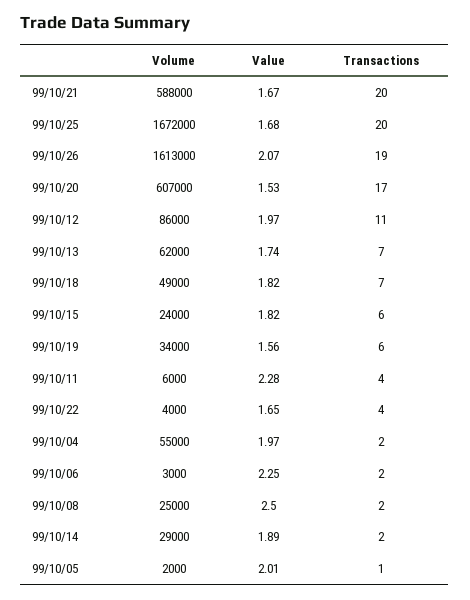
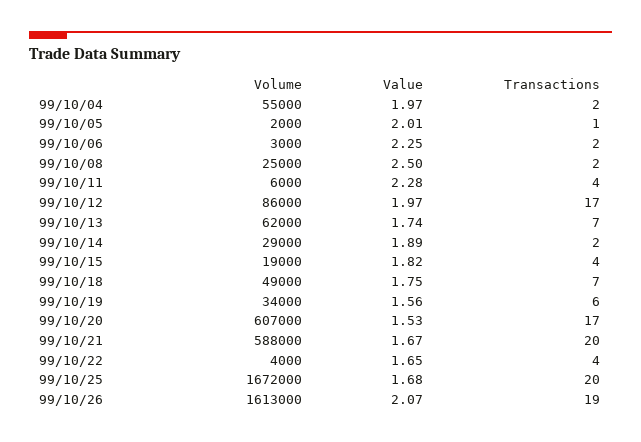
  {
    "Volume": {
      "99/10/21": 588000,
      "99/10/25": 1672000,
      "99/10/26": 1613000,
      "99/10/20": 607000,
      "99/10/12": 86000,
      "99/10/13": 62000,
      "99/10/18": 49000,
-     "99/10/15": 24000,
+     "99/10/15": 19000,
      "99/10/19": 34000,
      "99/10/11": 6000,
      "99/10/22": 4000,
      "99/10/04": 55000,
      "99/10/06": 3000,
      "99/10/08": 25000,
      "99/10/14": 29000,
      "99/10/05": 2000
    },
    "Value": {
      "99/10/21": 1.67,
      "99/10/25": 1.68,
      "99/10/26": 2.07,
      "99/10/20": 1.53,
      "99/10/12": 1.97,
      "99/10/13": 1.74,
-     "99/10/18": 1.82,
+     "99/10/18": 1.75,
      "99/10/15": 1.82,
      "99/10/19": 1.56,
      "99/10/11": 2.28,
      "99/10/22": 1.65,
      "99/10/04": 1.97,
      "99/10/06": 2.25,
      "99/10/08": 2.5,
      "99/10/14": 1.89,
      "99/10/05": 2.01
    },
    "Transactions": {
      "99/10/21": 20,
      "99/10/25": 20,
      "99/10/26": 19,
      "99/10/20": 17,
-     "99/10/12": 11,
+     "99/10/12": 17,
      "99/10/13": 7,
      "99/10/18": 7,
-     "99/10/15": 6,
+     "99/10/15": 4,
      "99/10/19": 6,
      "99/10/11": 4,
      "99/10/22": 4,
      "99/10/04": 2,
      "99/10/06": 2,
      "99/10/08": 2,
      "99/10/14": 2,
      "99/10/05": 1
    }
  }

